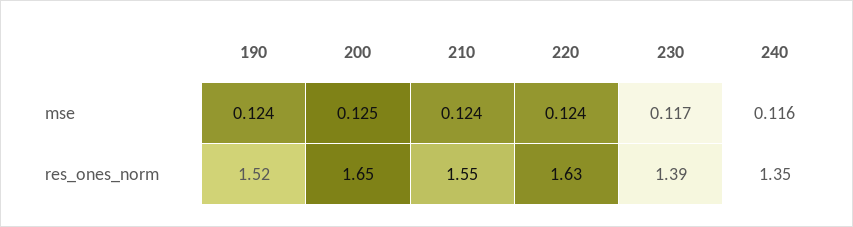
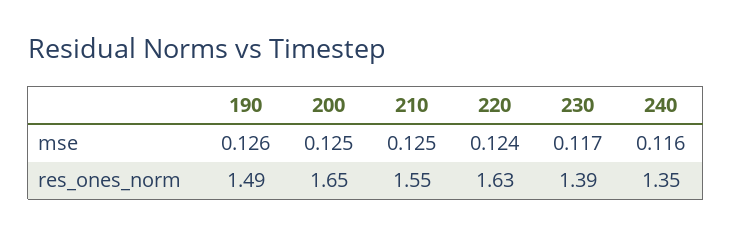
  {
    "190": {
-     "mse": 0.124,
+     "mse": 0.126,
-     "res_ones_norm": 1.52
+     "res_ones_norm": 1.49
    },
    "200": {
      "mse": 0.125,
      "res_ones_norm": 1.65
    },
    "210": {
-     "mse": 0.124,
+     "mse": 0.125,
      "res_ones_norm": 1.55
    },
    "220": {
      "mse": 0.124,
      "res_ones_norm": 1.63
    },
    "230": {
      "mse": 0.117,
      "res_ones_norm": 1.39
    },
    "240": {
      "mse": 0.116,
      "res_ones_norm": 1.35
    }
  }

